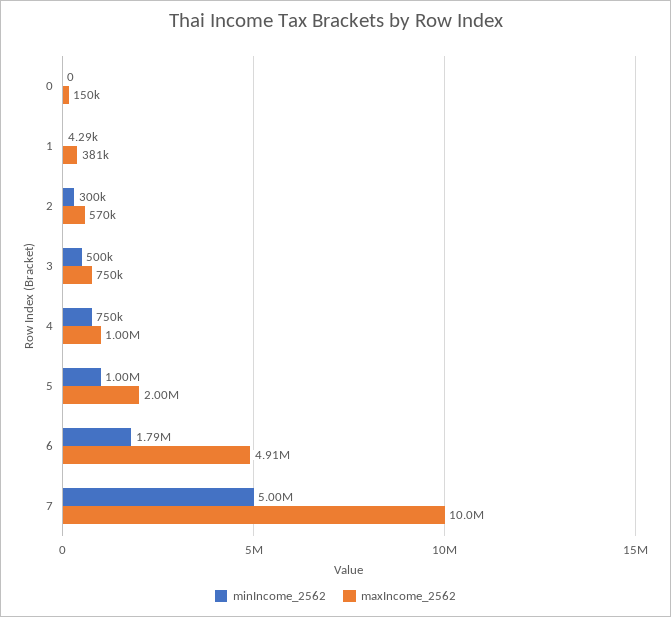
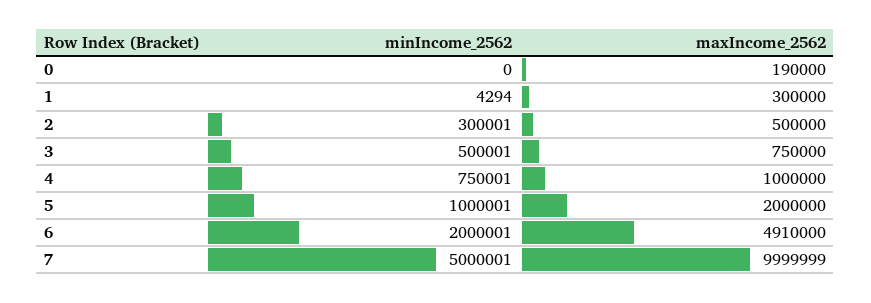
  {
    "minIncome_2562": {
      "0": 0,
      "1": 4294,
      "2": 300001,
      "3": 500001,
      "4": 750001,
      "5": 1000001,
-     "6": 1790000,
+     "6": 2000001,
      "7": 5000001
    },
    "maxIncome_2562": {
-     "0": 150000,
+     "0": 190000,
-     "1": 381000,
+     "1": 300000,
-     "2": 570000,
+     "2": 500000,
      "3": 750000,
      "4": 1000000,
      "5": 2000000,
      "6": 4910000,
      "7": 9999999
    }
  }

